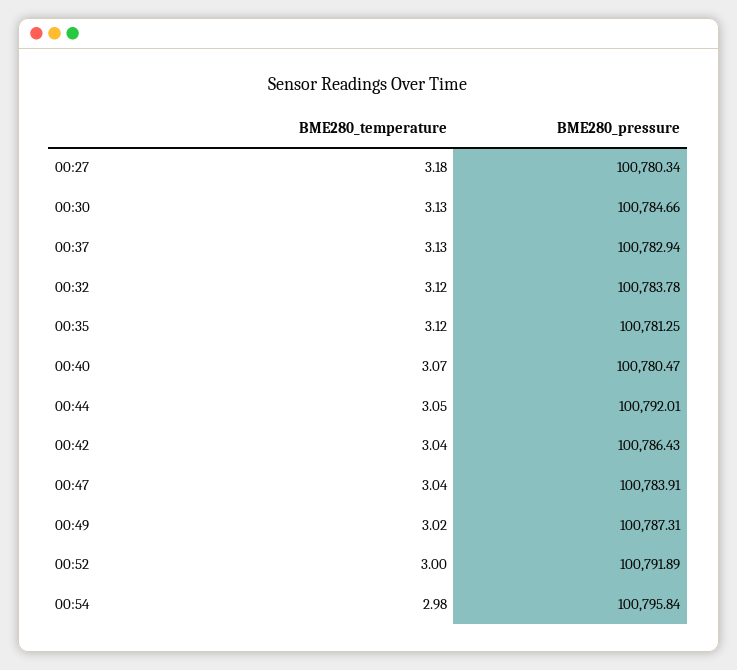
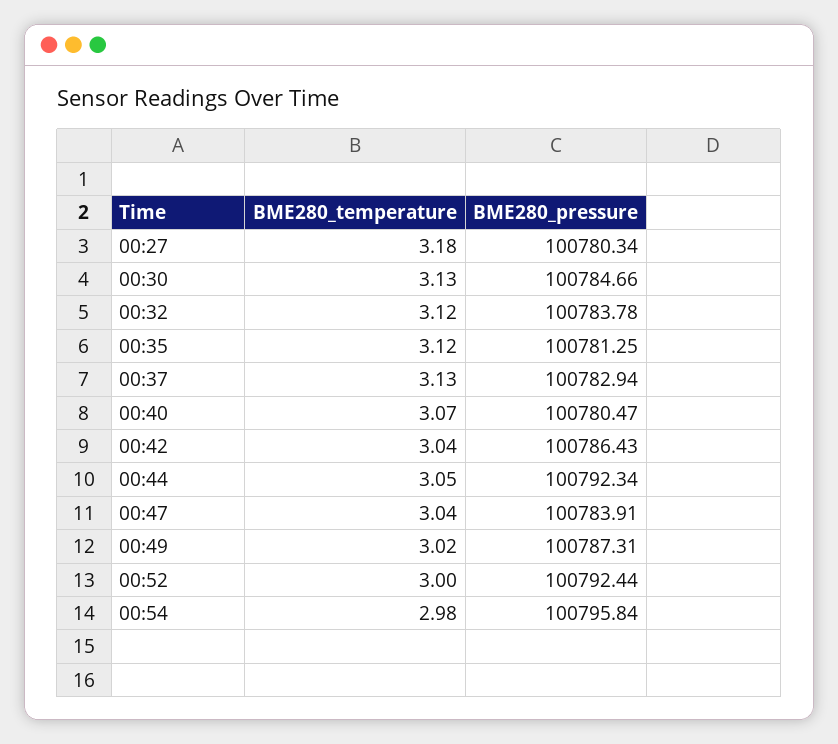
  {
    "BME280_temperature": {
      "00:27": 3.18,
      "00:30": 3.13,
      "00:37": 3.13,
      "00:32": 3.12,
      "00:35": 3.12,
      "00:40": 3.07,
      "00:44": 3.05,
      "00:42": 3.04,
      "00:47": 3.04,
      "00:49": 3.02,
      "00:52": 3,
      "00:54": 2.98
    },
    "BME280_pressure": {
      "00:27": 100780.34,
      "00:30": 100784.66,
      "00:37": 100782.94,
      "00:32": 100783.78,
      "00:35": 100781.25,
      "00:40": 100780.47,
-     "00:44": 100792.01,
+     "00:44": 100792.34,
      "00:42": 100786.43,
      "00:47": 100783.91,
      "00:49": 100787.31,
-     "00:52": 100791.89,
+     "00:52": 100792.44,
      "00:54": 100795.84
    }
  }

